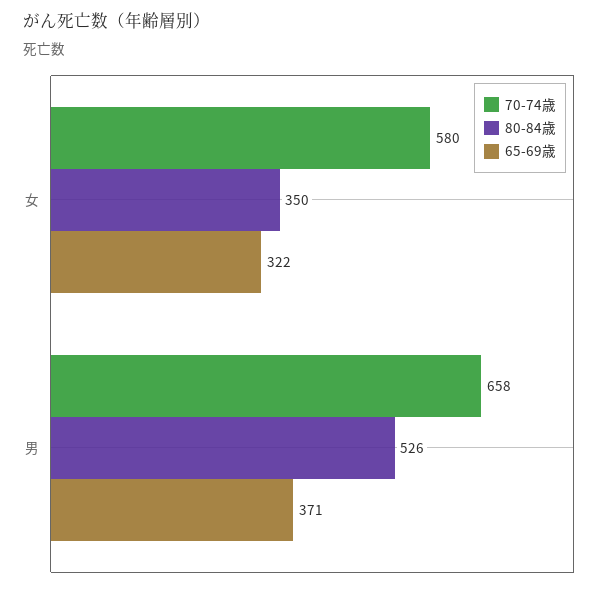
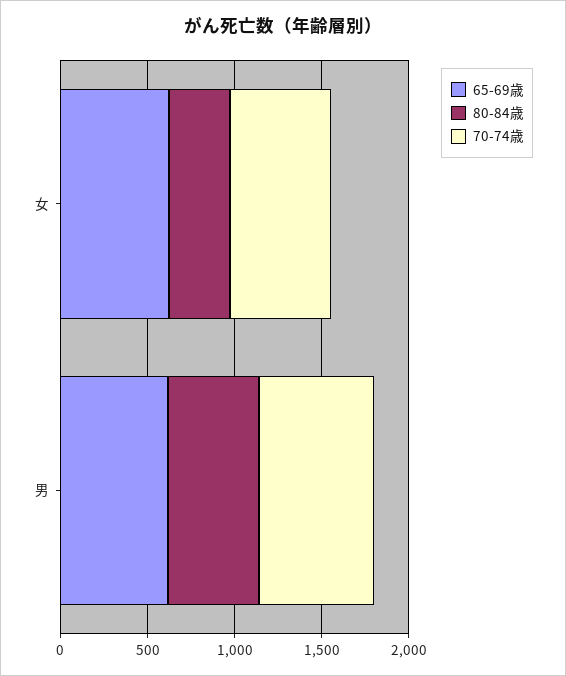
  {
    "70-74歳": {
      "女": 580,
      "男": 658
    },
    "80-84歳": {
      "女": 350,
      "男": 526
    },
    "65-69歳": {
-     "女": 322,
+     "女": 600,
-     "男": 371
+     "男": 600
    }
  }

